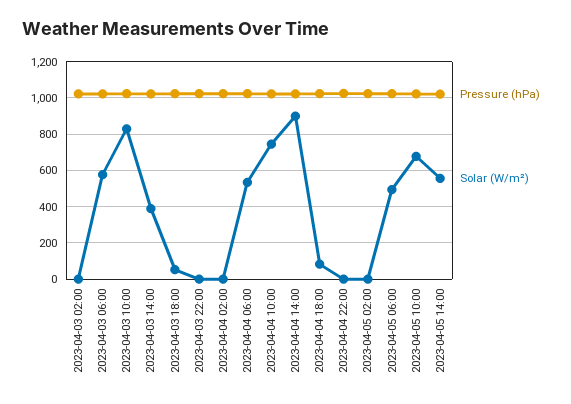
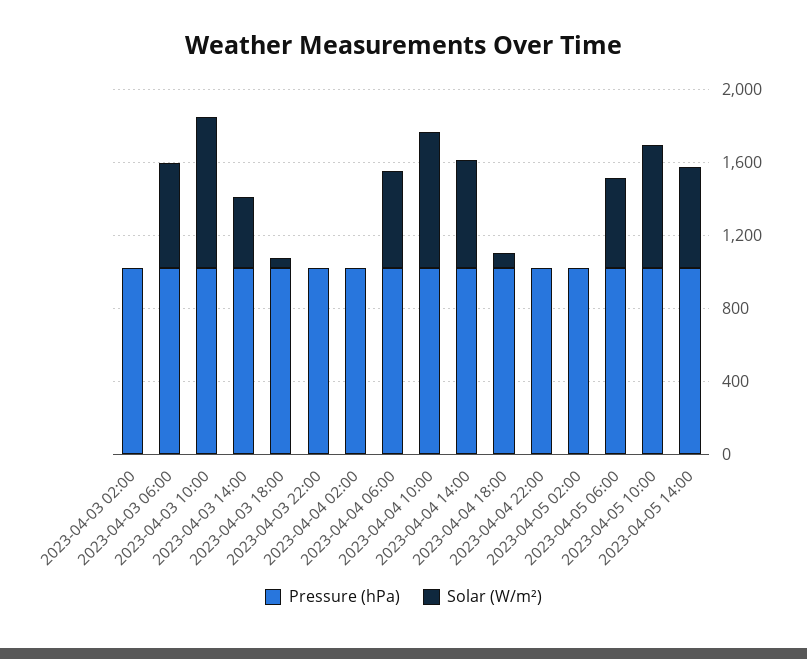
  {
    "Pressure (hPa)": {
      "2023-04-03 02:00": 1000,
      "2023-04-03 06:00": 1000,
      "2023-04-03 10:00": 1000,
      "2023-04-03 14:00": 1000,
      "2023-04-03 18:00": 1000,
      "2023-04-03 22:00": 1000,
      "2023-04-04 02:00": 1000,
      "2023-04-04 06:00": 1000,
      "2023-04-04 10:00": 1000,
      "2023-04-04 14:00": 1000,
      "2023-04-04 18:00": 1000,
      "2023-04-04 22:00": 1000,
      "2023-04-05 02:00": 1000,
      "2023-04-05 06:00": 1000,
      "2023-04-05 10:00": 1000,
      "2023-04-05 14:00": 1000
    },
    "Solar (W/m²)": {
      "2023-04-03 02:00": 0,
      "2023-04-03 06:00": 600,
      "2023-04-03 10:00": 850,
      "2023-04-03 14:00": 400,
      "2023-04-03 18:00": 50,
      "2023-04-03 22:00": 0,
      "2023-04-04 02:00": 0,
      "2023-04-04 06:00": 550,
      "2023-04-04 10:00": 750,
-     "2023-04-04 14:00": 900,
+     "2023-04-04 14:00": 600,
      "2023-04-04 18:00": 100,
      "2023-04-04 22:00": 0,
      "2023-04-05 02:00": 0,
      "2023-04-05 06:00": 500,
      "2023-04-05 10:00": 700,
      "2023-04-05 14:00": 550
    }
  }

